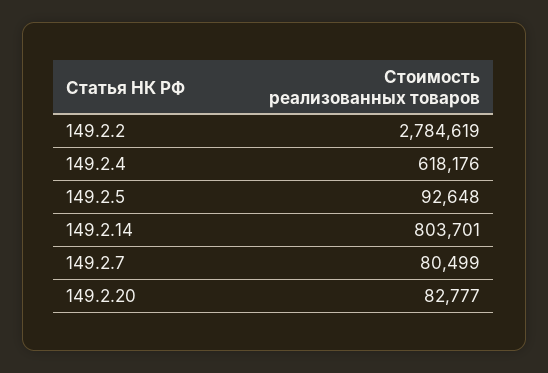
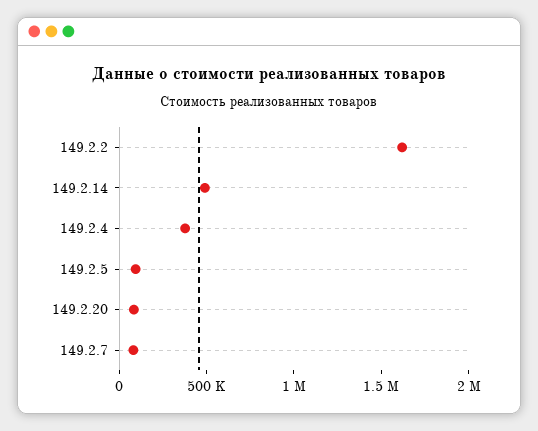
  {
-   "149.2.2": 2784619,
+   "149.2.2": 1600000,
-   "149.2.4": 618176,
+   "149.2.4": 400000,
    "149.2.5": 92648,
-   "149.2.14": 803701,
+   "149.2.14": 500000,
    "149.2.7": 80499,
    "149.2.20": 82777
  }

